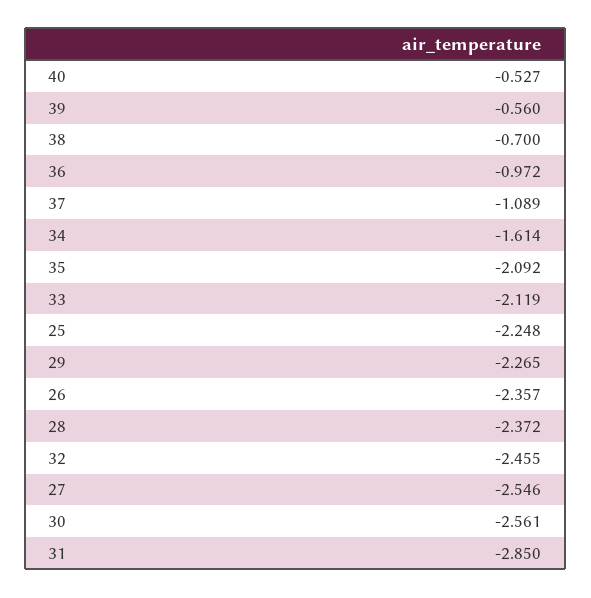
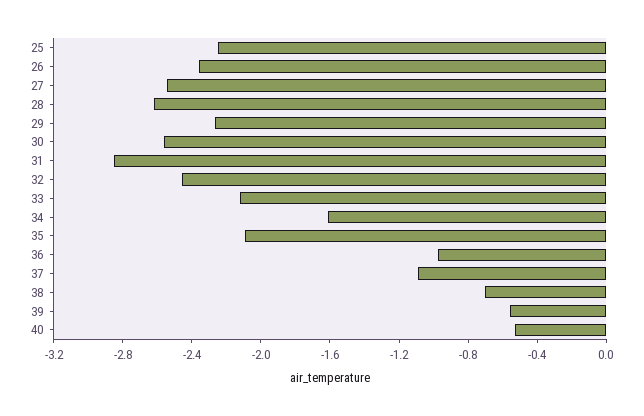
  {
    "40": -0.527,
    "39": -0.56,
    "38": -0.7,
    "36": -0.972,
    "37": -1.089,
    "34": -1.614,
    "35": -2.092,
    "33": -2.119,
    "25": -2.248,
    "29": -2.265,
    "26": -2.357,
-   "28": -2.372,
+   "28": -2.6,
    "32": -2.455,
    "27": -2.546,
    "30": -2.561,
    "31": -2.85
  }

